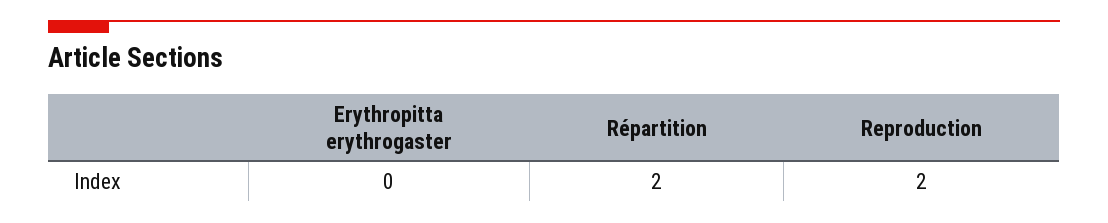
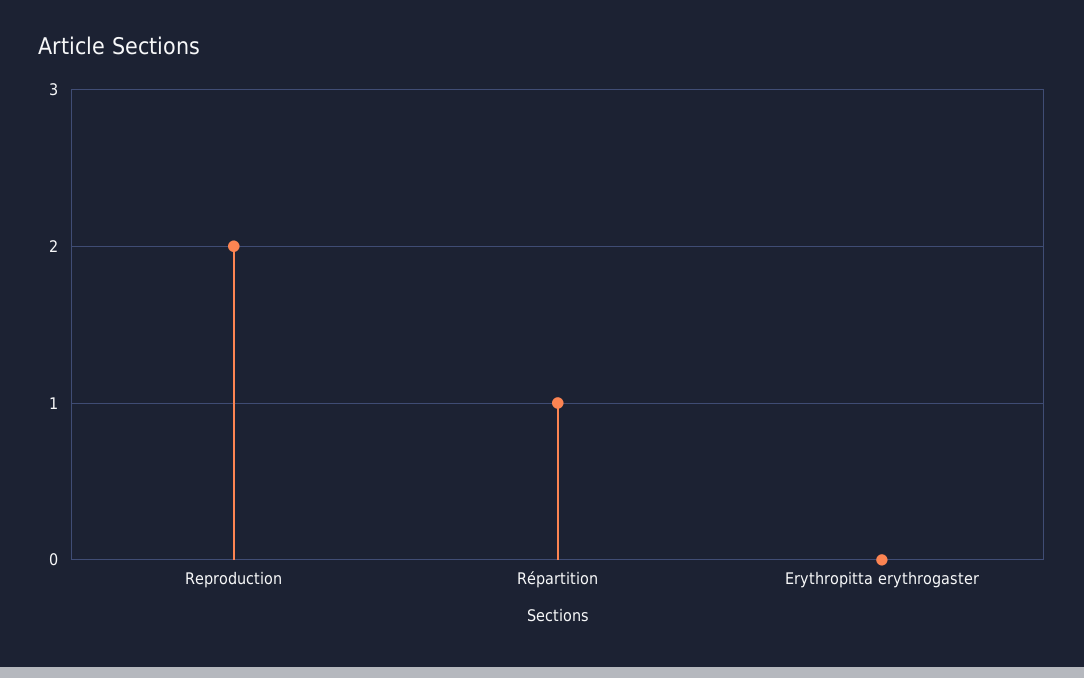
  {
    "Erythropitta erythrogaster": 0,
-   "Répartition": 2,
+   "Répartition": 1,
    "Reproduction": 2
  }

